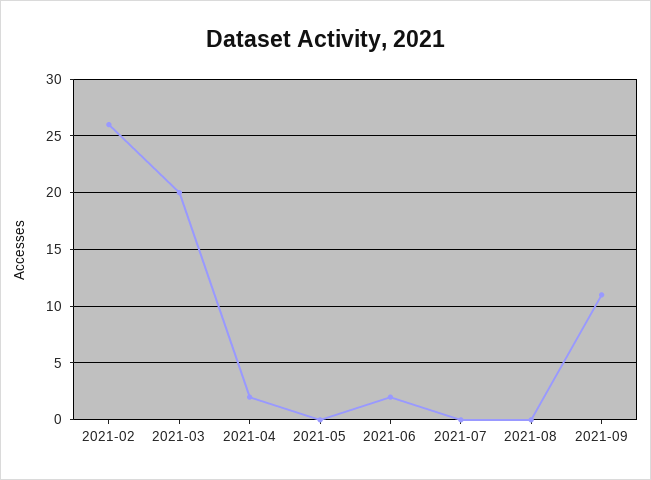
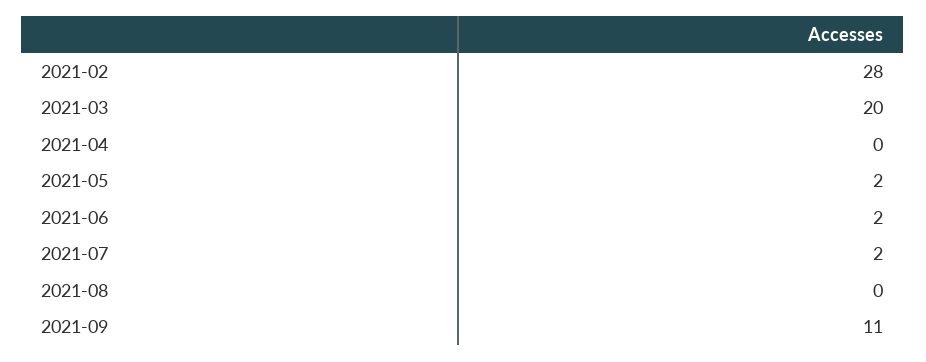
  {
-   "2021-02": 26,
+   "2021-02": 28,
    "2021-03": 20,
-   "2021-04": 2,
+   "2021-04": 0,
-   "2021-05": 0,
+   "2021-05": 2,
    "2021-06": 2,
-   "2021-07": 0,
+   "2021-07": 2,
    "2021-08": 0,
    "2021-09": 11
  }

